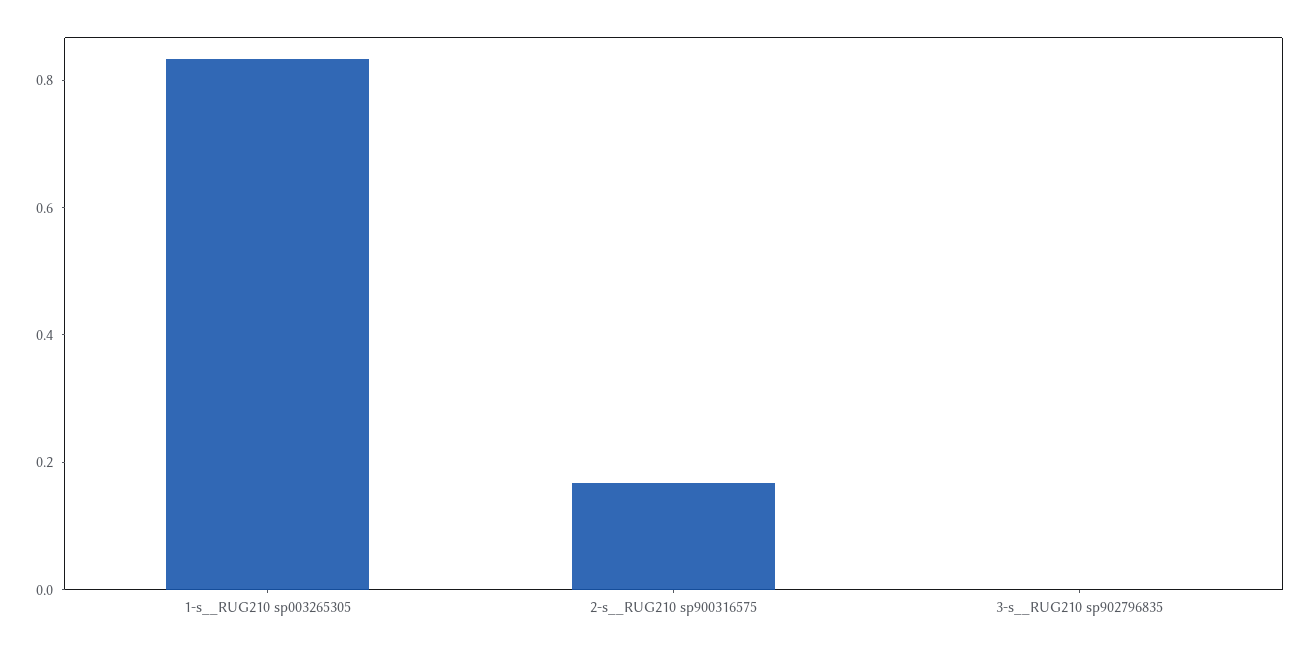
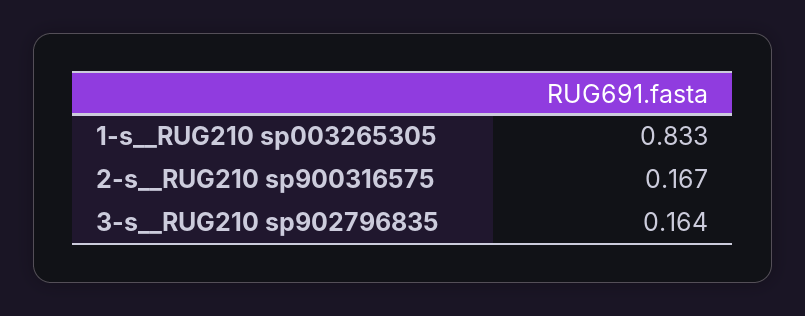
  {
    "1-s__RUG210 sp003265305": 0.833,
    "2-s__RUG210 sp900316575": 0.167,
-   "3-s__RUG210 sp902796835": 0
+   "3-s__RUG210 sp902796835": 0.164
  }

